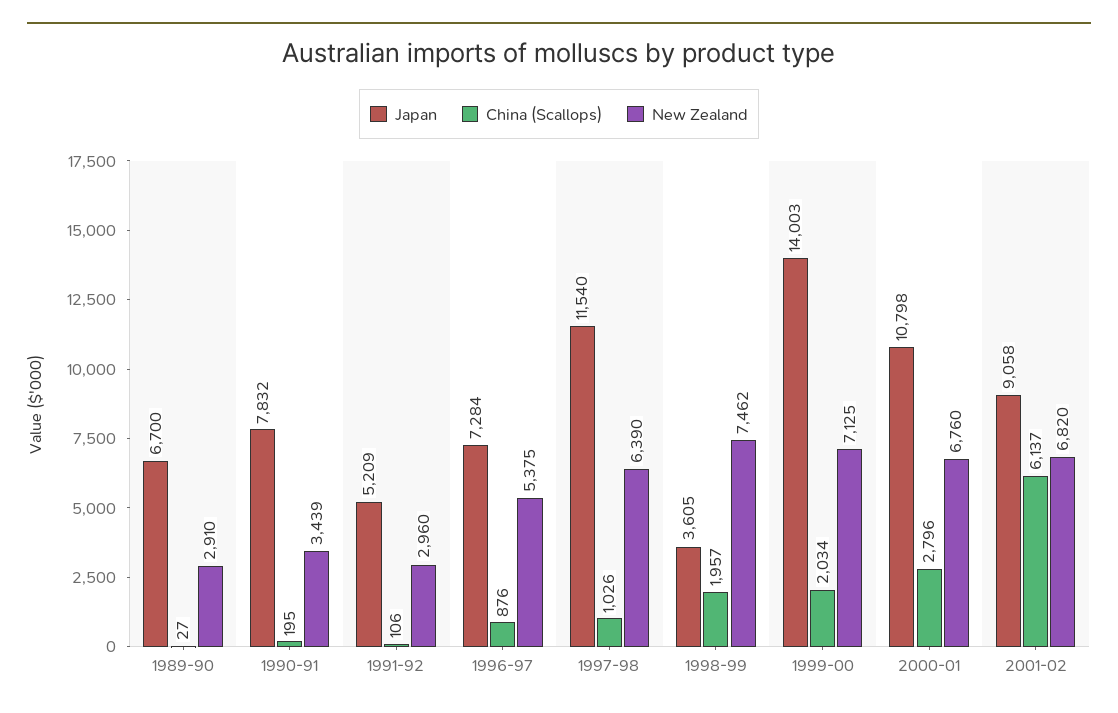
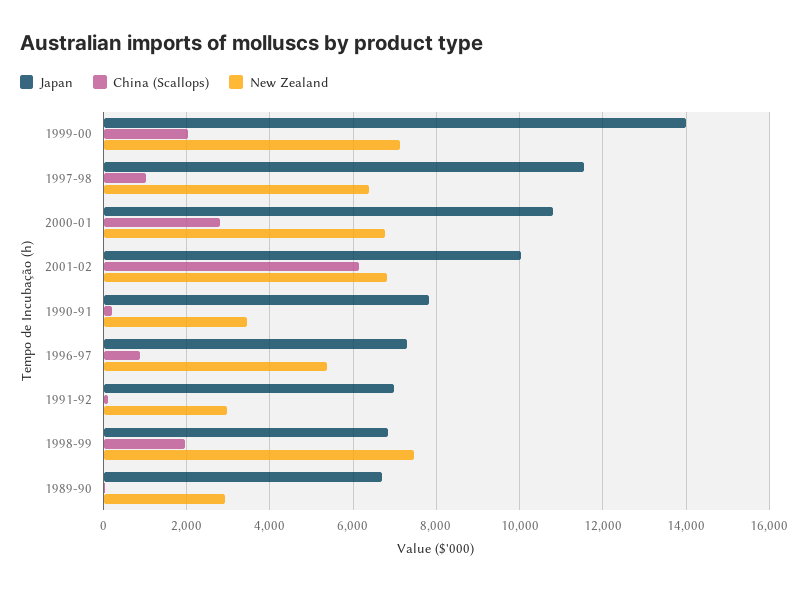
  {
    "Japan": {
      "1989-90": 6700,
      "1990-91": 7832,
-     "1991-92": 5209,
+     "1991-92": 7000,
      "1996-97": 7284,
      "1997-98": 11540,
-     "1998-99": 3605,
+     "1998-99": 6800,
      "1999-00": 14003,
      "2000-01": 10798,
-     "2001-02": 9058
+     "2001-02": 10000
    },
    "China (Scallops)": {
      "1989-90": 27,
      "1990-91": 195,
      "1991-92": 106,
      "1996-97": 876,
      "1997-98": 1026,
      "1998-99": 1957,
      "1999-00": 2034,
      "2000-01": 2796,
      "2001-02": 6137
    },
    "New Zealand": {
      "1989-90": 2910,
      "1990-91": 3439,
      "1991-92": 2960,
      "1996-97": 5375,
      "1997-98": 6390,
      "1998-99": 7462,
      "1999-00": 7125,
      "2000-01": 6760,
      "2001-02": 6820
    }
  }

